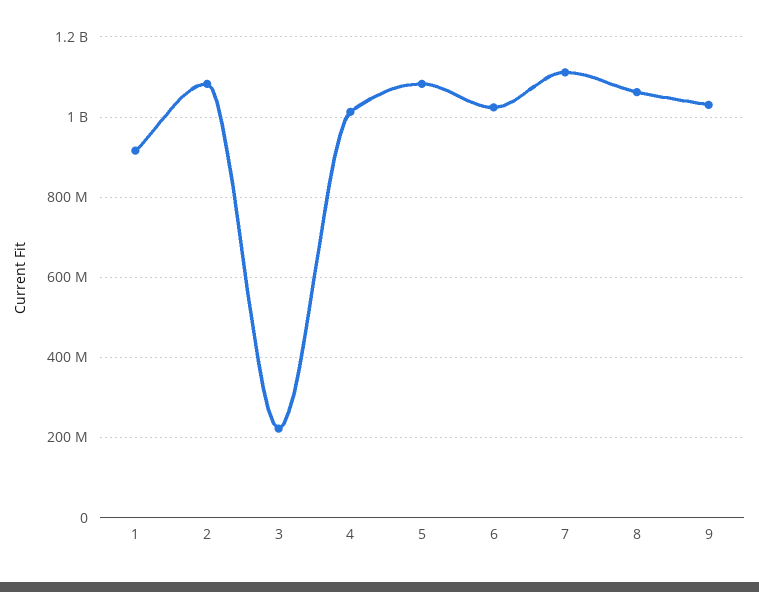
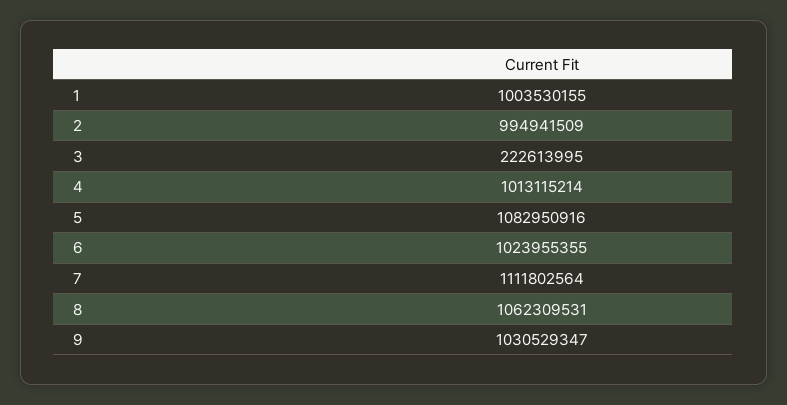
  {
-   "1": 920000000,
+   "1": 1003530155,
-   "2": 1080000000,
+   "2": 994941509,
    "3": 222613995,
    "4": 1013115214,
    "5": 1082950916,
    "6": 1023955355,
    "7": 1111802564,
    "8": 1062309531,
    "9": 1030529347
  }

